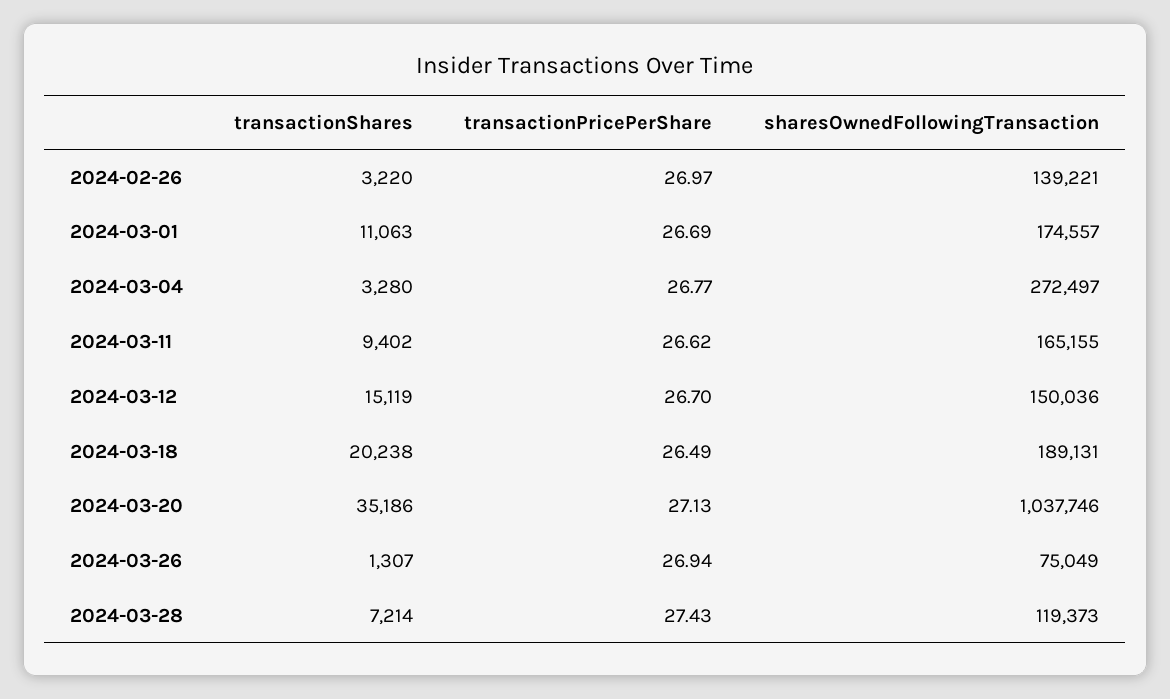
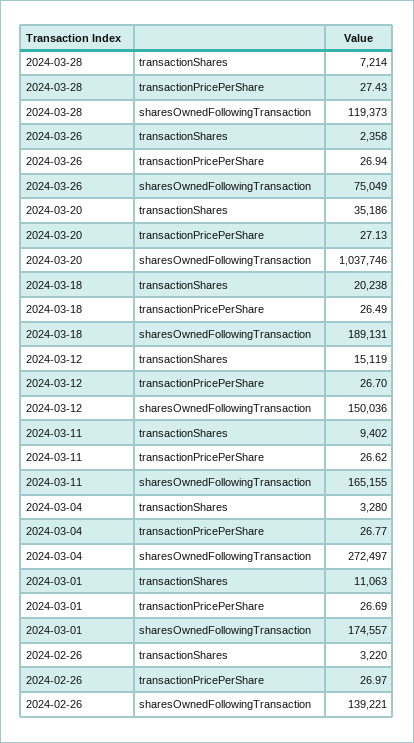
  {
    "transactionShares": {
      "2024-02-26": 3220,
      "2024-03-01": 11063,
      "2024-03-04": 3280,
      "2024-03-11": 9402,
      "2024-03-12": 15119,
      "2024-03-18": 20238,
      "2024-03-20": 35186,
-     "2024-03-26": 1307,
+     "2024-03-26": 2358,
      "2024-03-28": 7214
    },
    "transactionPricePerShare": {
      "2024-02-26": 26.97,
      "2024-03-01": 26.69,
      "2024-03-04": 26.77,
      "2024-03-11": 26.62,
      "2024-03-12": 26.7,
      "2024-03-18": 26.49,
      "2024-03-20": 27.13,
      "2024-03-26": 26.94,
      "2024-03-28": 27.43
    },
    "sharesOwnedFollowingTransaction": {
      "2024-02-26": 139221,
      "2024-03-01": 174557,
      "2024-03-04": 272497,
      "2024-03-11": 165155,
      "2024-03-12": 150036,
      "2024-03-18": 189131,
      "2024-03-20": 1037746,
      "2024-03-26": 75049,
      "2024-03-28": 119373
    }
  }

